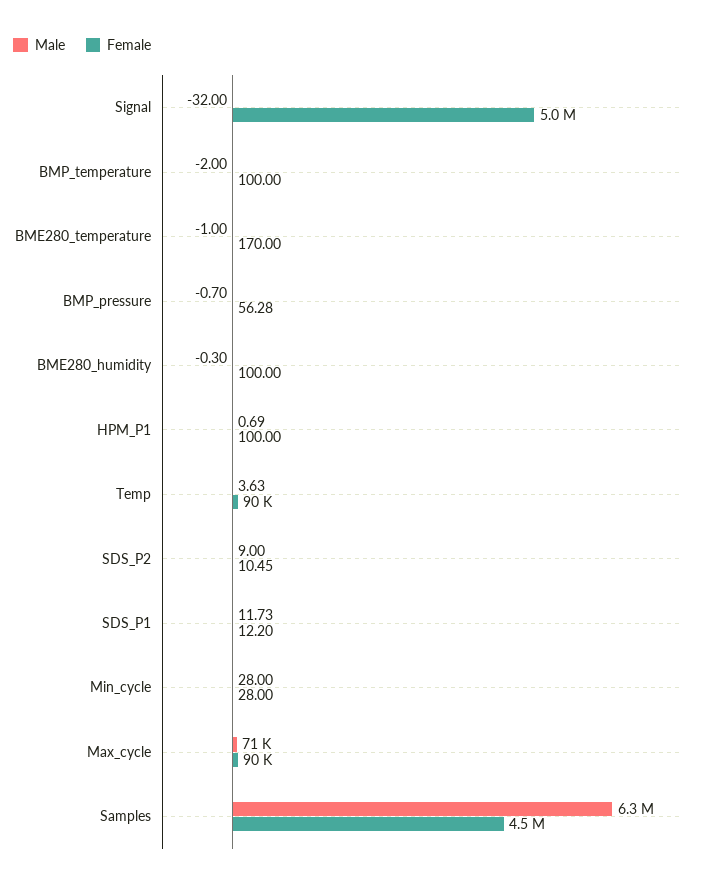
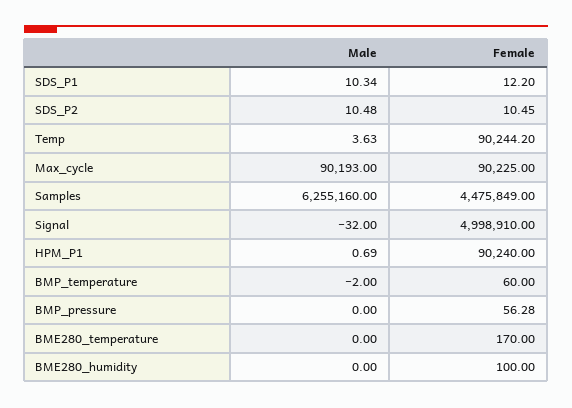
  {
    "Male": {
      "Signal": -32,
      "BMP_temperature": -2,
-     "BME280_temperature": -1,
+     "BME280_temperature": 0,
-     "BMP_pressure": -0.7,
+     "BMP_pressure": 0,
-     "BME280_humidity": -0.3,
+     "BME280_humidity": 0,
      "HPM_P1": 0.69,
      "Temp": 3.63,
-     "SDS_P2": 9,
+     "SDS_P2": 10.48,
-     "SDS_P1": 11.73,
+     "SDS_P1": 10.34,
-     "Min_cycle": 28,
-     "Max_cycle": 71000,
+     "Max_cycle": 90193,
      "Samples": 6255160
    },
    "Female": {
      "Signal": 4998910,
-     "BMP_temperature": 100,
+     "BMP_temperature": 60,
      "BME280_temperature": 170,
      "BMP_pressure": 56.28,
      "BME280_humidity": 100,
-     "HPM_P1": 100,
+     "HPM_P1": 90240,
      "Temp": 90244.2,
      "SDS_P2": 10.45,
      "SDS_P1": 12.2,
-     "Min_cycle": 28,
      "Max_cycle": 90225,
      "Samples": 4475849
    }
  }

